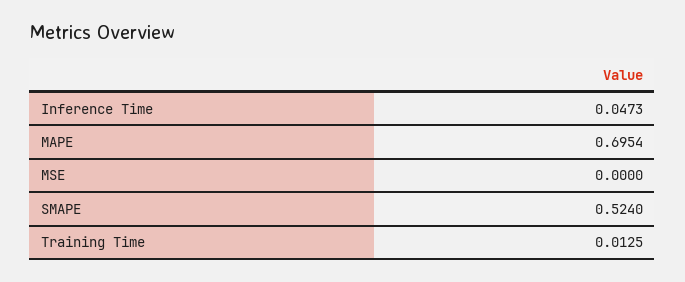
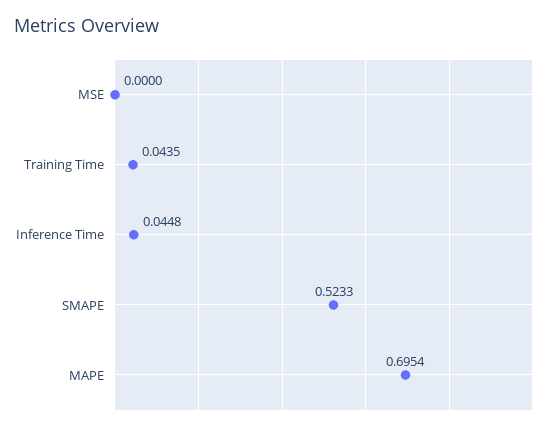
  {
-   "Inference Time": 0.0473,
+   "Inference Time": 0.0448,
    "MAPE": 0.6954,
    "MSE": 0,
-   "SMAPE": 0.524,
+   "SMAPE": 0.5233,
-   "Training Time": 0.0125
+   "Training Time": 0.0435
  }

